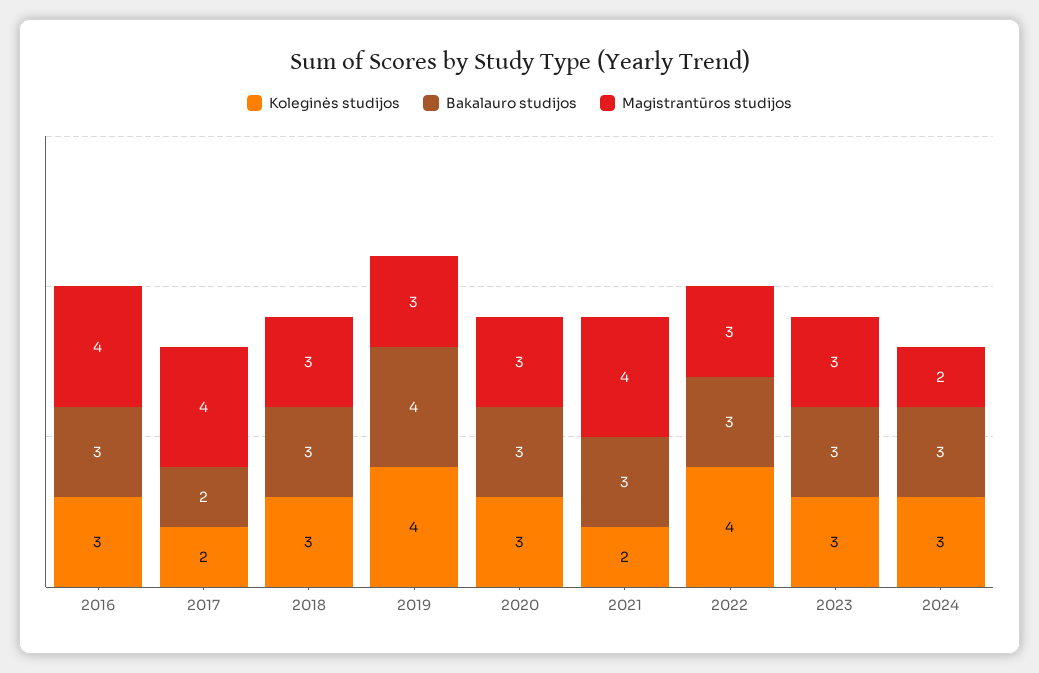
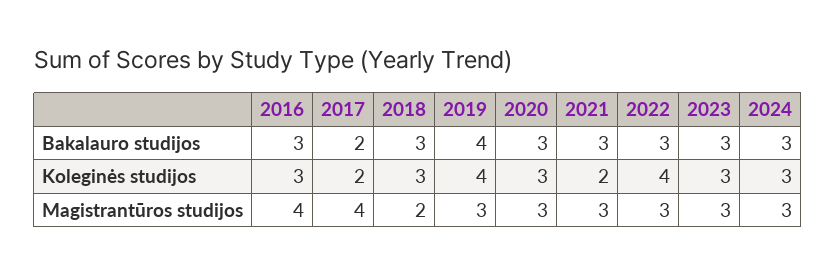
  {
    "Koleginės studijos": {
      "2016": 3,
      "2017": 2,
      "2018": 3,
      "2019": 4,
      "2020": 3,
      "2021": 2,
      "2022": 4,
      "2023": 3,
      "2024": 3
    },
    "Bakalauro studijos": {
      "2016": 3,
      "2017": 2,
      "2018": 3,
      "2019": 4,
      "2020": 3,
      "2021": 3,
      "2022": 3,
      "2023": 3,
      "2024": 3
    },
    "Magistrantūros studijos": {
      "2016": 4,
      "2017": 4,
-     "2018": 3,
+     "2018": 2,
      "2019": 3,
      "2020": 3,
-     "2021": 4,
+     "2021": 3,
      "2022": 3,
      "2023": 3,
-     "2024": 2
+     "2024": 3
    }
  }

